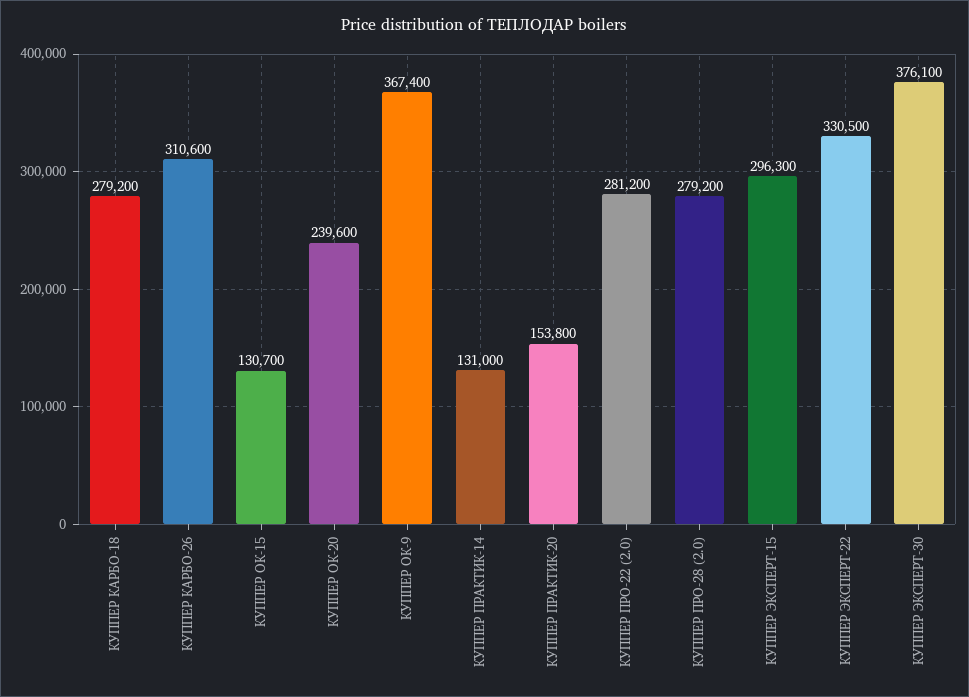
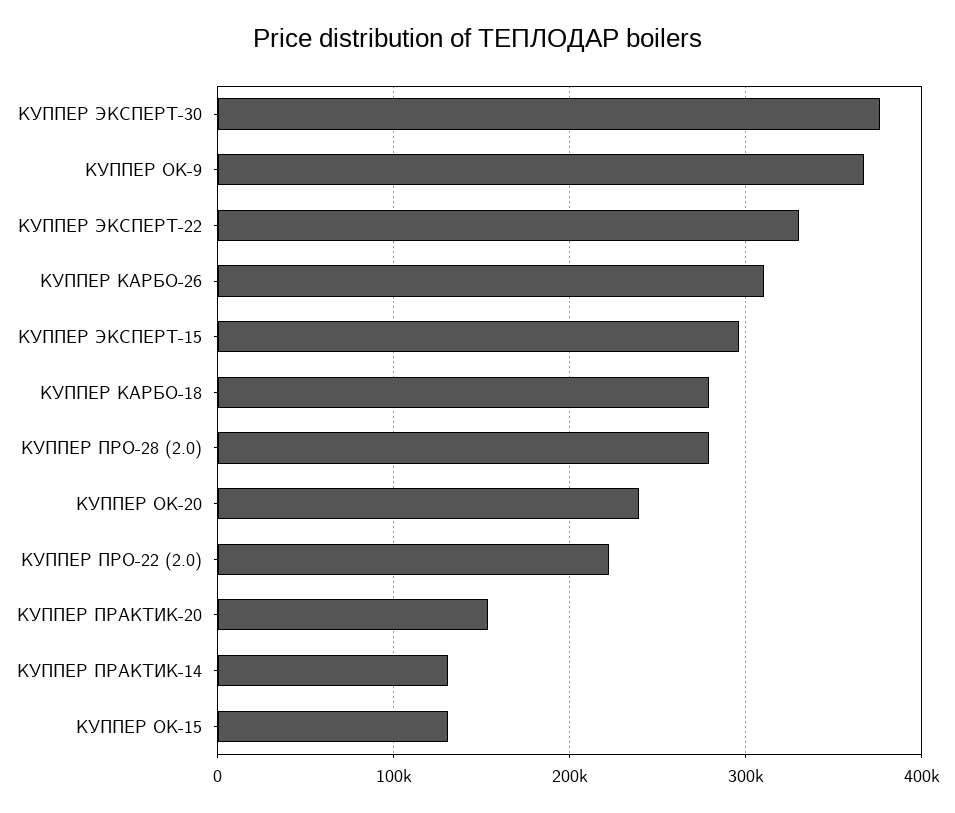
  {
    "КУППЕР КАРБО-18": 279200,
    "КУППЕР КАРБО-26": 310600,
    "КУППЕР ОК-15": 130700,
    "КУППЕР ОК-20": 239600,
    "КУППЕР ОК-9": 367400,
    "КУППЕР ПРАКТИК-14": 131000,
    "КУППЕР ПРАКТИК-20": 153800,
-   "КУППЕР ПРО-22 (2.0)": 281200,
+   "КУППЕР ПРО-22 (2.0)": 220000,
    "КУППЕР ПРО-28 (2.0)": 279200,
    "КУППЕР ЭКСПЕРТ-15": 296300,
    "КУППЕР ЭКСПЕРТ-22": 330500,
    "КУППЕР ЭКСПЕРТ-30": 376100
  }

